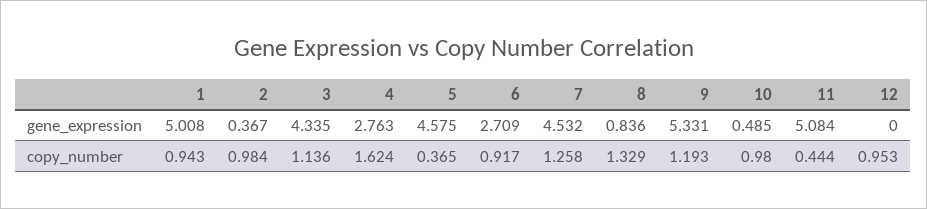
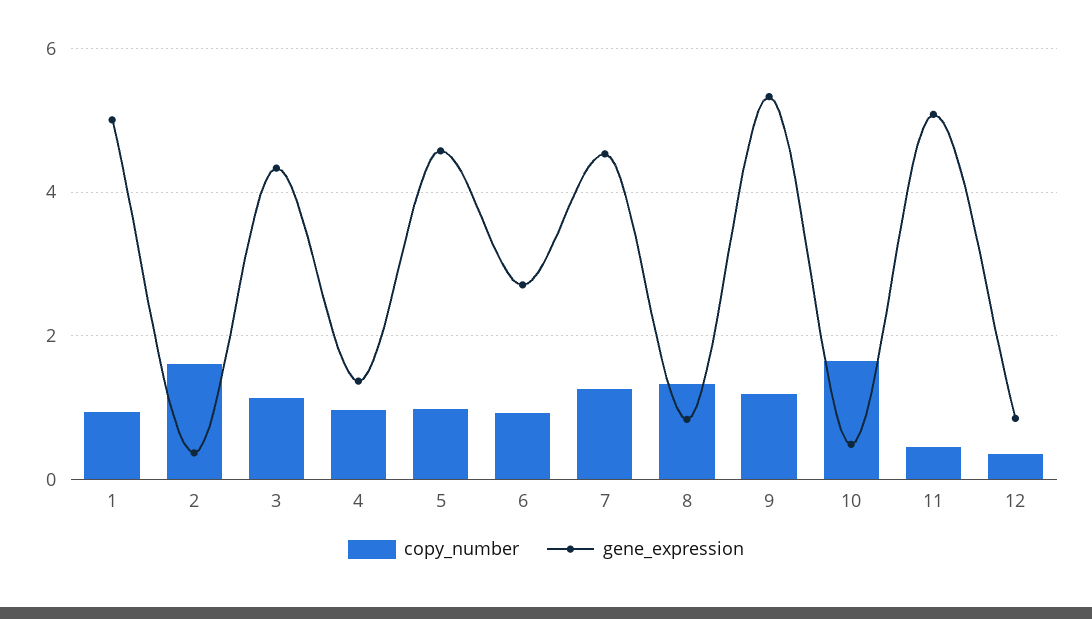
  {
    "gene_expression": {
      "1": 5.008,
      "2": 0.367,
      "3": 4.335,
-     "4": 2.763,
+     "4": 1.4,
      "5": 4.575,
      "6": 2.709,
      "7": 4.532,
      "8": 0.836,
      "9": 5.331,
      "10": 0.485,
      "11": 5.084,
-     "12": 0
+     "12": 0.8
    },
    "copy_number": {
      "1": 0.943,
-     "2": 0.984,
+     "2": 1.6,
      "3": 1.136,
-     "4": 1.624,
+     "4": 1,
-     "5": 0.365,
+     "5": 1,
      "6": 0.917,
      "7": 1.258,
      "8": 1.329,
      "9": 1.193,
-     "10": 0.98,
+     "10": 1.6,
      "11": 0.444,
-     "12": 0.953
+     "12": 0.4
    }
  }

